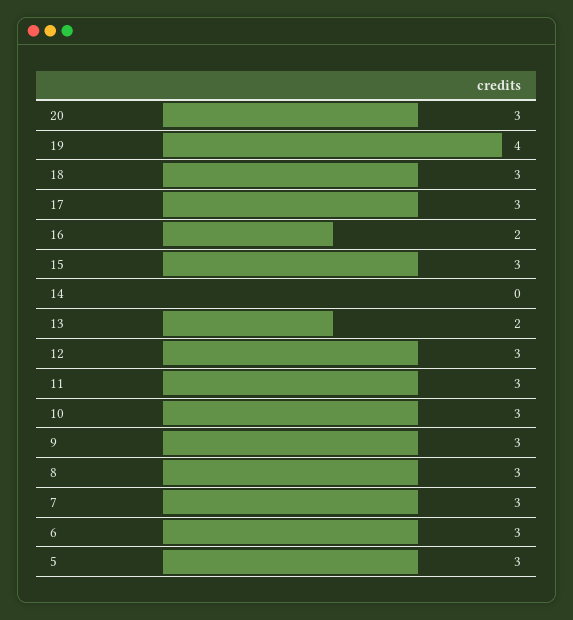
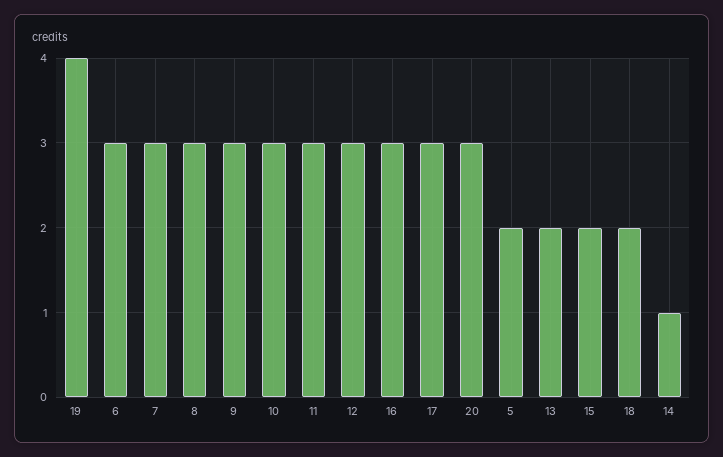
  {
    "20": 3,
    "19": 4,
-   "18": 3,
+   "18": 2,
    "17": 3,
-   "16": 2,
+   "16": 3,
-   "15": 3,
+   "15": 2,
-   "14": 0,
+   "14": 1,
    "13": 2,
    "12": 3,
    "11": 3,
    "10": 3,
    "9": 3,
    "8": 3,
    "7": 3,
    "6": 3,
-   "5": 3
+   "5": 2
  }

